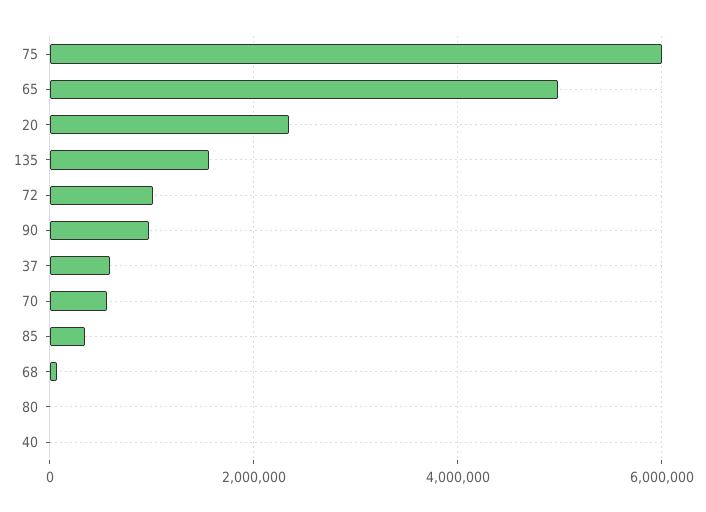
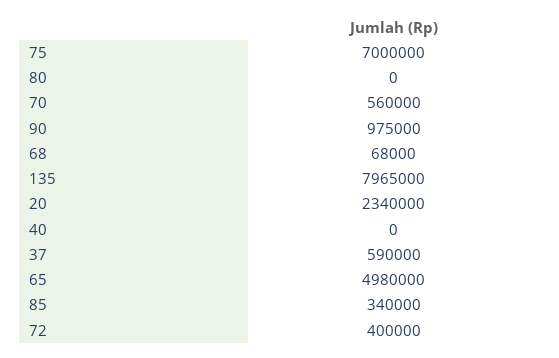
  {
-   "75": 6000000,
+   "75": 7000000,
    "65": 4980000,
    "20": 2340000,
-   "135": 1600000,
+   "135": 7965000,
-   "72": 1000000,
+   "72": 400000,
    "90": 975000,
    "37": 590000,
    "70": 560000,
    "85": 340000,
    "68": 68000,
    "80": 0,
    "40": 0
  }

